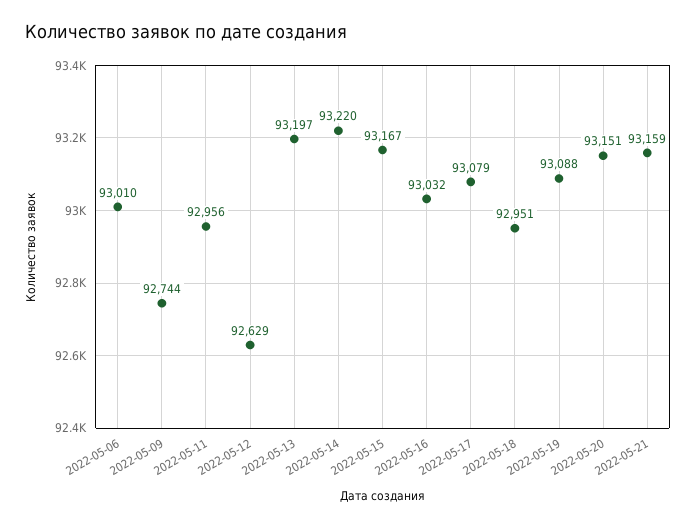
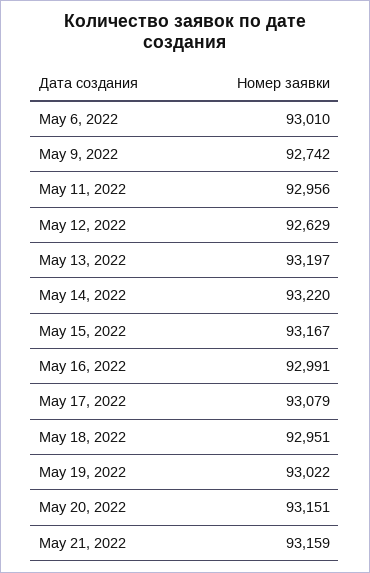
  {
    "2022-05-06": 93010,
-   "2022-05-09": 92744,
+   "2022-05-09": 92742,
    "2022-05-11": 92956,
    "2022-05-12": 92629,
    "2022-05-13": 93197,
    "2022-05-14": 93220,
    "2022-05-15": 93167,
-   "2022-05-16": 93032,
+   "2022-05-16": 92991,
    "2022-05-17": 93079,
    "2022-05-18": 92951,
-   "2022-05-19": 93088,
+   "2022-05-19": 93022,
    "2022-05-20": 93151,
    "2022-05-21": 93159
  }

